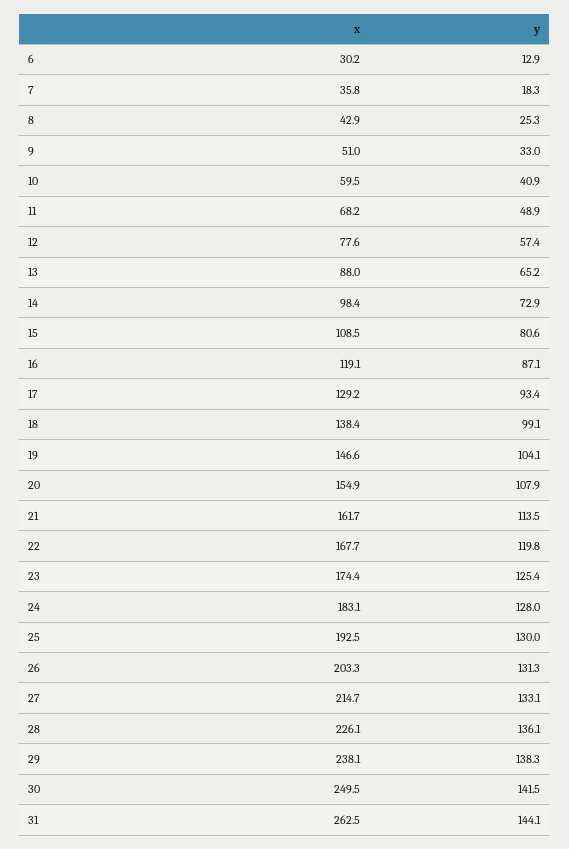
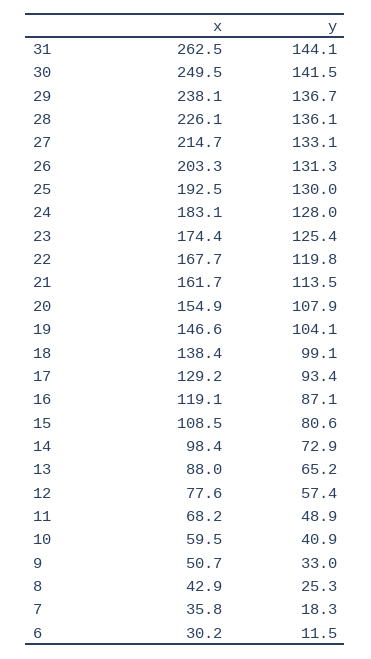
  {
    "x": {
      "6": 30.2,
      "7": 35.8,
      "8": 42.9,
-     "9": 51,
+     "9": 50.7,
      "10": 59.5,
      "11": 68.2,
      "12": 77.6,
      "13": 88,
      "14": 98.4,
      "15": 108.5,
      "16": 119.1,
      "17": 129.2,
      "18": 138.4,
      "19": 146.6,
      "20": 154.9,
      "21": 161.7,
      "22": 167.7,
      "23": 174.4,
      "24": 183.1,
      "25": 192.5,
      "26": 203.3,
      "27": 214.7,
      "28": 226.1,
      "29": 238.1,
      "30": 249.5,
      "31": 262.5
    },
    "y": {
-     "6": 12.9,
+     "6": 11.5,
      "7": 18.3,
      "8": 25.3,
      "9": 33,
      "10": 40.9,
      "11": 48.9,
      "12": 57.4,
      "13": 65.2,
      "14": 72.9,
      "15": 80.6,
      "16": 87.1,
      "17": 93.4,
      "18": 99.1,
      "19": 104.1,
      "20": 107.9,
      "21": 113.5,
      "22": 119.8,
      "23": 125.4,
      "24": 128,
      "25": 130,
      "26": 131.3,
      "27": 133.1,
      "28": 136.1,
-     "29": 138.3,
+     "29": 136.7,
      "30": 141.5,
      "31": 144.1
    }
  }

